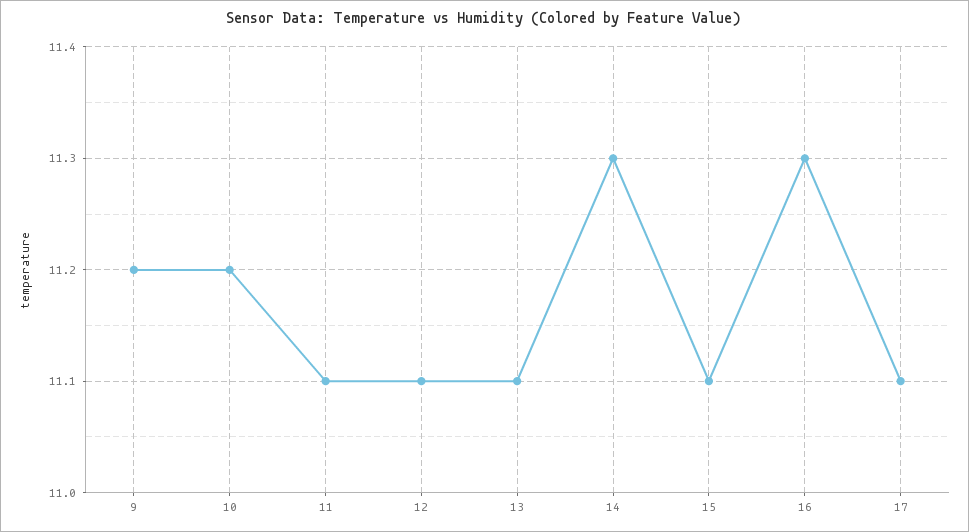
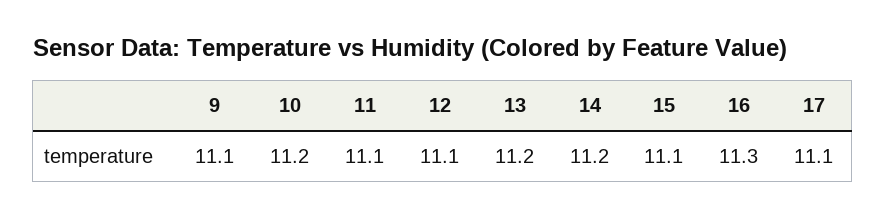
  {
-   "9": 11.2,
+   "9": 11.1,
    "10": 11.2,
    "11": 11.1,
    "12": 11.1,
-   "13": 11.1,
+   "13": 11.2,
-   "14": 11.3,
+   "14": 11.2,
    "15": 11.1,
    "16": 11.3,
    "17": 11.1
  }

